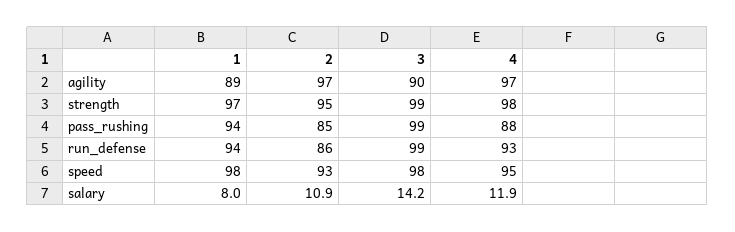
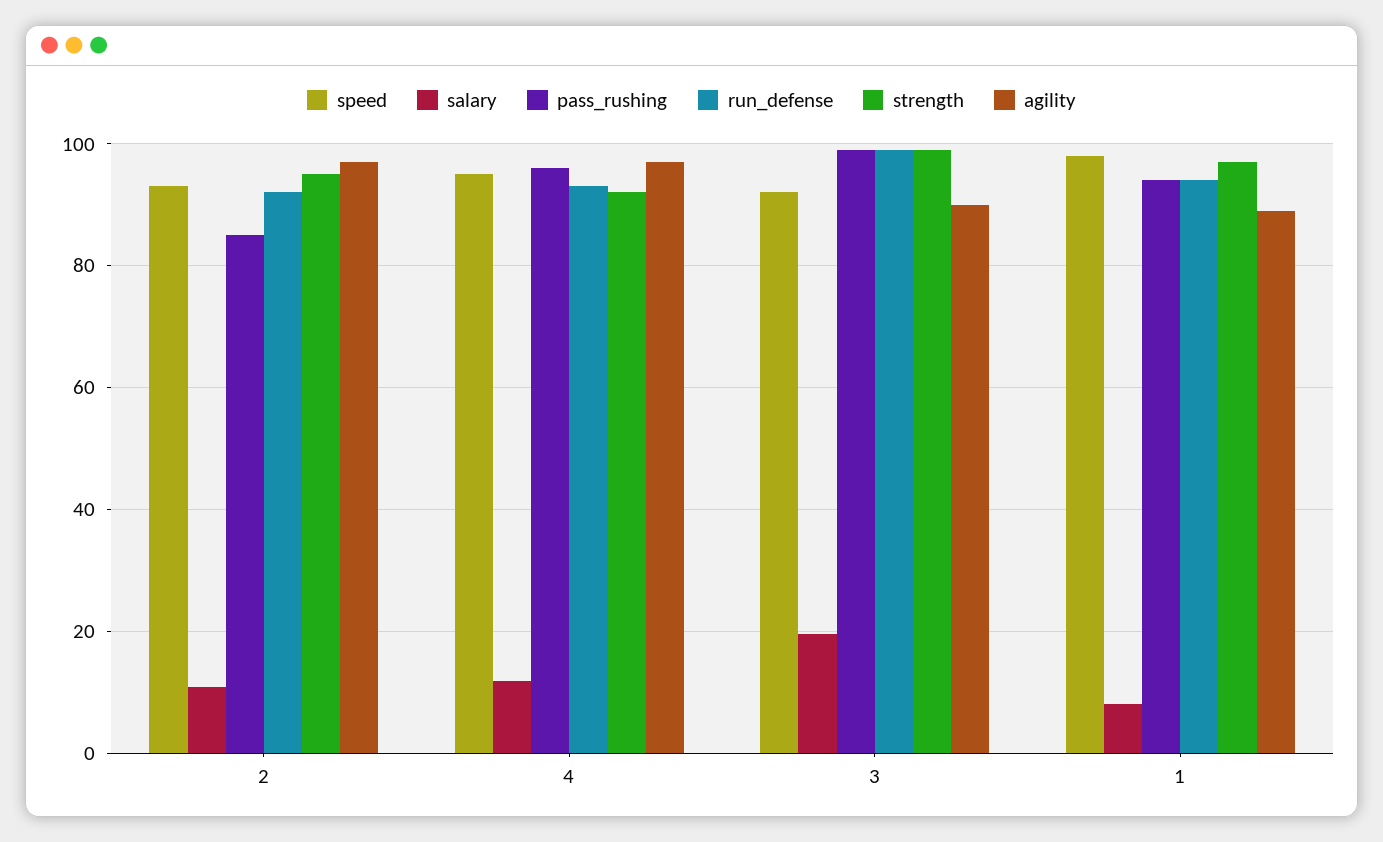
  {
    "agility": {
      "1": 89,
      "2": 97,
      "3": 90,
      "4": 97
    },
    "strength": {
      "1": 97,
      "2": 95,
      "3": 99,
-     "4": 98
+     "4": 92
    },
    "pass_rushing": {
      "1": 94,
      "2": 85,
      "3": 99,
-     "4": 88
+     "4": 96
    },
    "run_defense": {
      "1": 94,
-     "2": 86,
+     "2": 92,
      "3": 99,
      "4": 93
    },
    "speed": {
      "1": 98,
      "2": 93,
-     "3": 98,
+     "3": 92,
      "4": 95
    },
    "salary": {
      "1": 8,
      "2": 10.9,
-     "3": 14.2,
+     "3": 20,
      "4": 11.9
    }
  }

